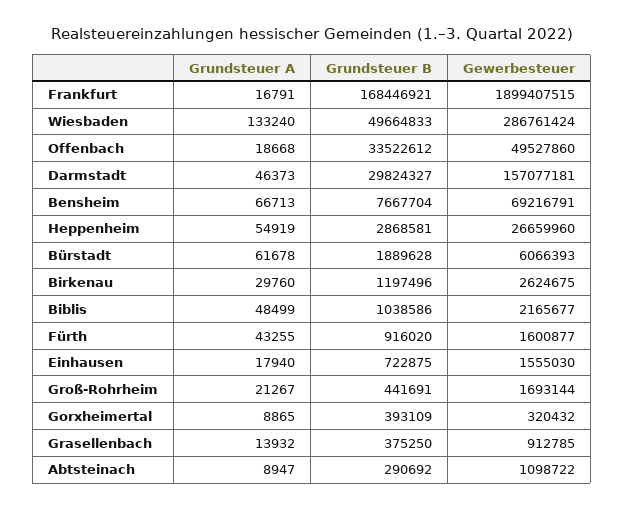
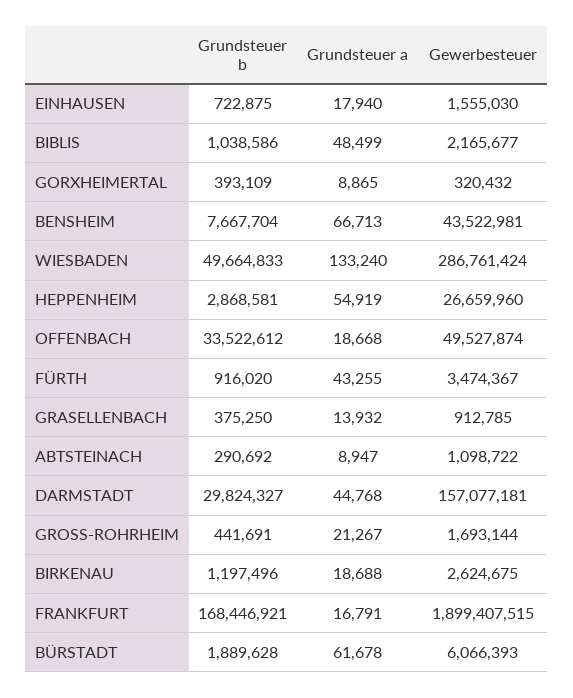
  {
    "Grundsteuer A": {
      "Frankfurt": 16791,
      "Wiesbaden": 133240,
      "Offenbach": 18668,
-     "Darmstadt": 46373,
+     "Darmstadt": 44768,
      "Bensheim": 66713,
      "Heppenheim": 54919,
      "Bürstadt": 61678,
-     "Birkenau": 29760,
+     "Birkenau": 18688,
      "Biblis": 48499,
      "Fürth": 43255,
      "Einhausen": 17940,
      "Groß-Rohrheim": 21267,
      "Gorxheimertal": 8865,
      "Grasellenbach": 13932,
      "Abtsteinach": 8947
    },
    "Grundsteuer B": {
      "Frankfurt": 168446921,
      "Wiesbaden": 49664833,
      "Offenbach": 33522612,
      "Darmstadt": 29824327,
      "Bensheim": 7667704,
      "Heppenheim": 2868581,
      "Bürstadt": 1889628,
      "Birkenau": 1197496,
      "Biblis": 1038586,
      "Fürth": 916020,
      "Einhausen": 722875,
      "Groß-Rohrheim": 441691,
      "Gorxheimertal": 393109,
      "Grasellenbach": 375250,
      "Abtsteinach": 290692
    },
    "Gewerbesteuer": {
      "Frankfurt": 1899407515,
      "Wiesbaden": 286761424,
-     "Offenbach": 49527860,
+     "Offenbach": 49527874,
      "Darmstadt": 157077181,
-     "Bensheim": 69216791,
+     "Bensheim": 43522981,
      "Heppenheim": 26659960,
      "Bürstadt": 6066393,
      "Birkenau": 2624675,
      "Biblis": 2165677,
-     "Fürth": 1600877,
+     "Fürth": 3474367,
      "Einhausen": 1555030,
      "Groß-Rohrheim": 1693144,
      "Gorxheimertal": 320432,
      "Grasellenbach": 912785,
      "Abtsteinach": 1098722
    }
  }

